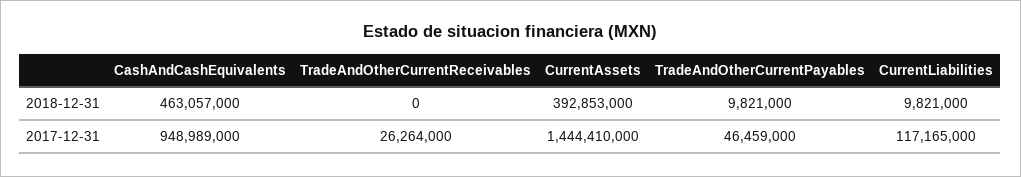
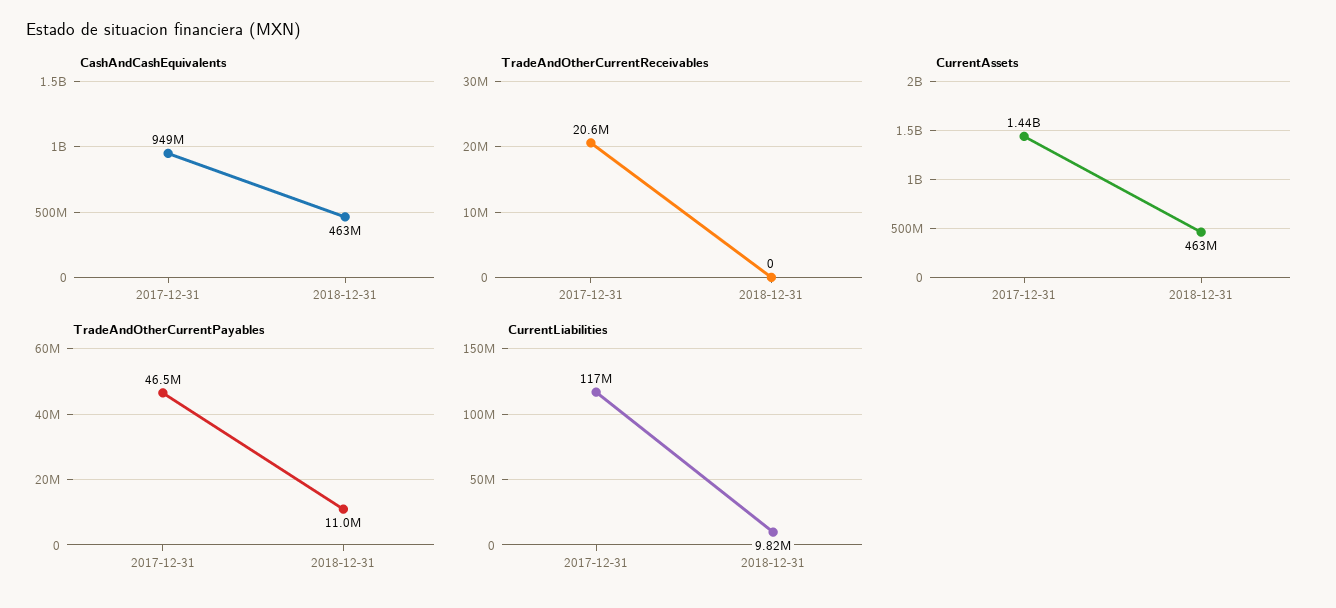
  {
    "CashAndCashEquivalents": {
      "2018-12-31": 463057000,
      "2017-12-31": 948989000
    },
    "TradeAndOtherCurrentReceivables": {
      "2018-12-31": 0,
-     "2017-12-31": 26264000
+     "2017-12-31": 20600000
    },
    "CurrentAssets": {
-     "2018-12-31": 392853000,
+     "2018-12-31": 463000000,
      "2017-12-31": 1444410000
    },
    "TradeAndOtherCurrentPayables": {
-     "2018-12-31": 9821000,
+     "2018-12-31": 11000000,
      "2017-12-31": 46459000
    },
    "CurrentLiabilities": {
      "2018-12-31": 9821000,
      "2017-12-31": 117165000
    }
  }

